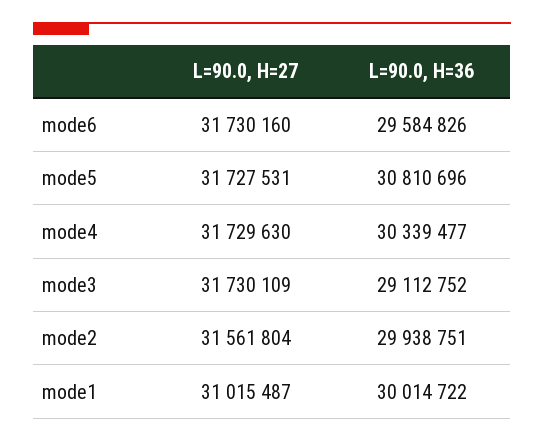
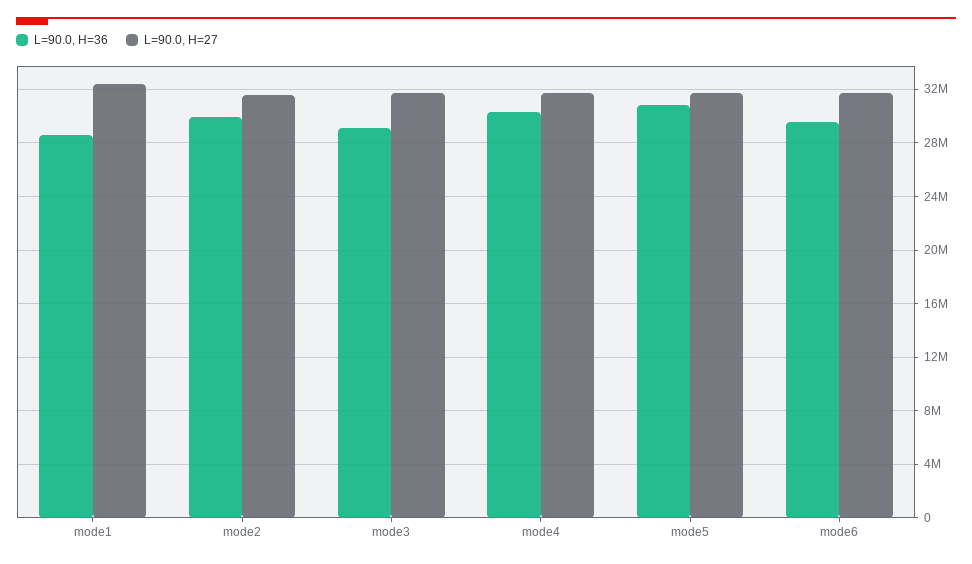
  {
    "L=90.0, H=27": {
      "mode6": 31730160,
      "mode5": 31727531,
      "mode4": 31729630,
      "mode3": 31730109,
      "mode2": 31561804,
-     "mode1": 31015487
+     "mode1": 32500000
    },
    "L=90.0, H=36": {
      "mode6": 29584826,
      "mode5": 30810696,
      "mode4": 30339477,
      "mode3": 29112752,
      "mode2": 29938751,
-     "mode1": 30014722
+     "mode1": 28500000
    }
  }

